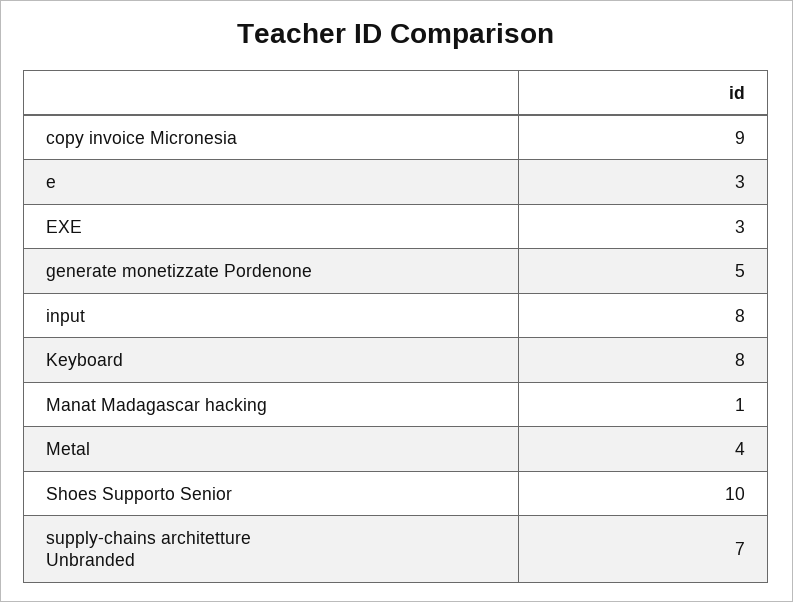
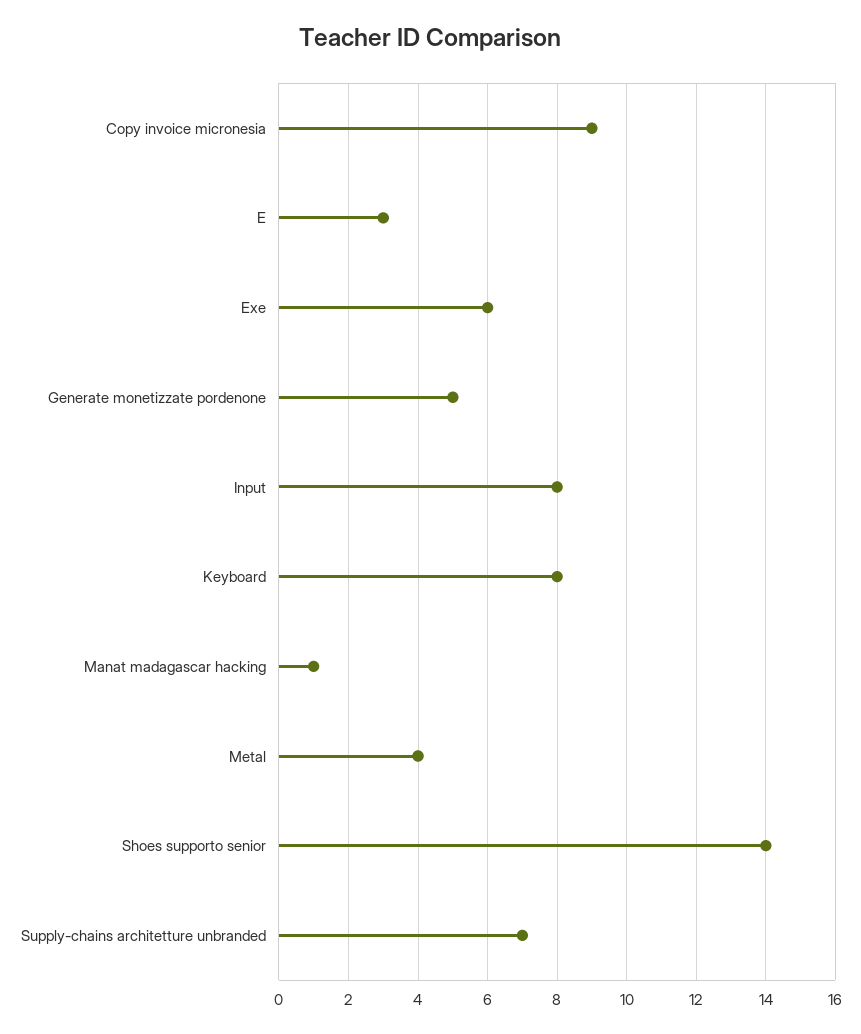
  {
    "copy invoice Micronesia": 9,
    "e": 3,
-   "EXE": 3,
+   "EXE": 6,
    "generate monetizzate Pordenone": 5,
    "input": 8,
    "Keyboard": 8,
    "Manat Madagascar hacking": 1,
    "Metal": 4,
-   "Shoes Supporto Senior": 10,
+   "Shoes Supporto Senior": 14,
    "supply-chains architetture Unbranded": 7
  }

